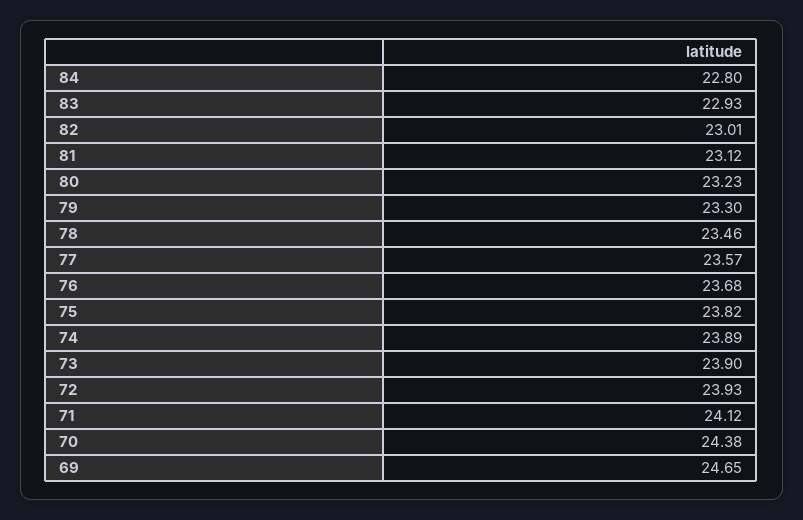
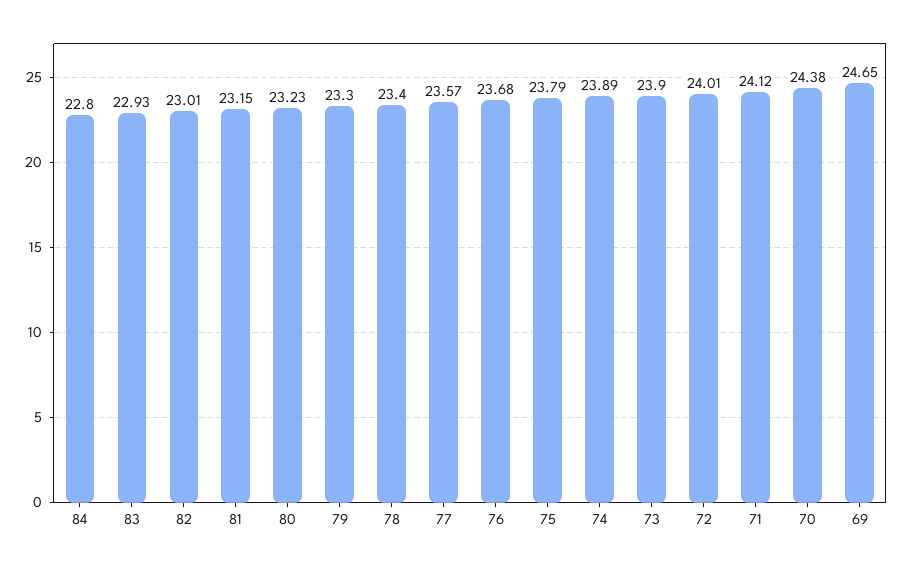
  {
    "84": 22.8,
    "83": 22.93,
    "82": 23.01,
-   "81": 23.12,
+   "81": 23.15,
    "80": 23.23,
    "79": 23.3,
-   "78": 23.46,
+   "78": 23.4,
    "77": 23.57,
    "76": 23.68,
-   "75": 23.82,
+   "75": 23.79,
    "74": 23.89,
    "73": 23.9,
-   "72": 23.93,
+   "72": 24.01,
    "71": 24.12,
    "70": 24.38,
    "69": 24.65
  }

